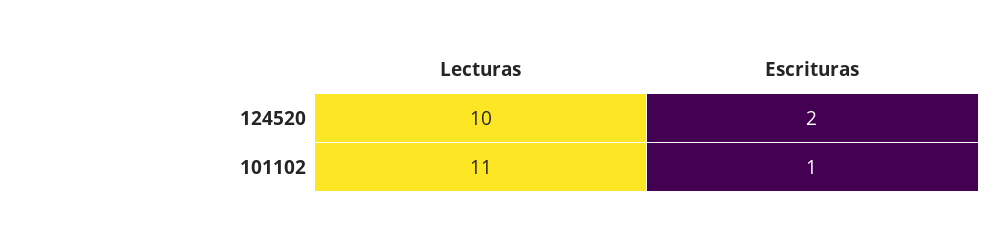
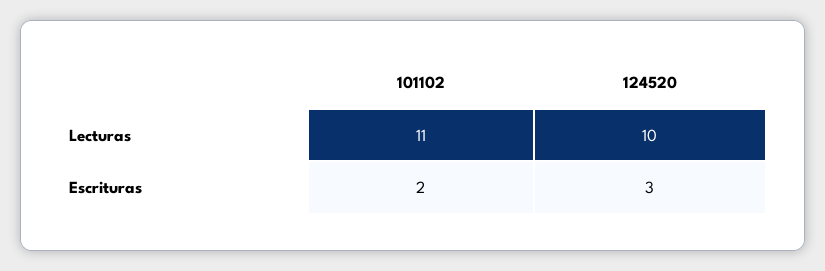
  {
    "Lecturas": {
      "124520": 10,
      "101102": 11
    },
    "Escrituras": {
-     "124520": 2,
+     "124520": 3,
-     "101102": 1
+     "101102": 2
    }
  }

